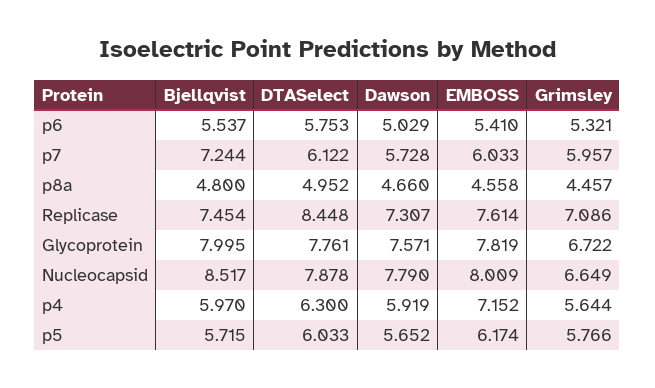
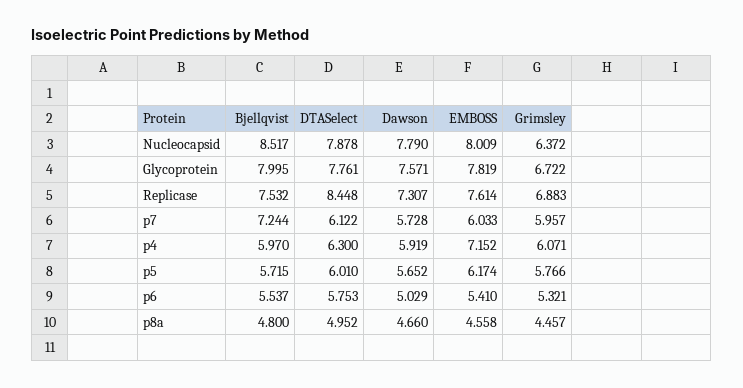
  {
    "Bjellqvist": {
      "p6": 5.537,
      "p7": 7.244,
      "p8a": 4.8,
-     "Replicase": 7.454,
+     "Replicase": 7.532,
      "Glycoprotein": 7.995,
      "Nucleocapsid": 8.517,
      "p4": 5.97,
      "p5": 5.715
    },
    "DTASelect": {
      "p6": 5.753,
      "p7": 6.122,
      "p8a": 4.952,
      "Replicase": 8.448,
      "Glycoprotein": 7.761,
      "Nucleocapsid": 7.878,
      "p4": 6.3,
-     "p5": 6.033
+     "p5": 6.01
    },
    "Dawson": {
      "p6": 5.029,
      "p7": 5.728,
      "p8a": 4.66,
      "Replicase": 7.307,
      "Glycoprotein": 7.571,
      "Nucleocapsid": 7.79,
      "p4": 5.919,
      "p5": 5.652
    },
    "EMBOSS": {
      "p6": 5.41,
      "p7": 6.033,
      "p8a": 4.558,
      "Replicase": 7.614,
      "Glycoprotein": 7.819,
      "Nucleocapsid": 8.009,
      "p4": 7.152,
      "p5": 6.174
    },
    "Grimsley": {
      "p6": 5.321,
      "p7": 5.957,
      "p8a": 4.457,
-     "Replicase": 7.086,
+     "Replicase": 6.883,
      "Glycoprotein": 6.722,
-     "Nucleocapsid": 6.649,
+     "Nucleocapsid": 6.372,
-     "p4": 5.644,
+     "p4": 6.071,
      "p5": 5.766
    }
  }

